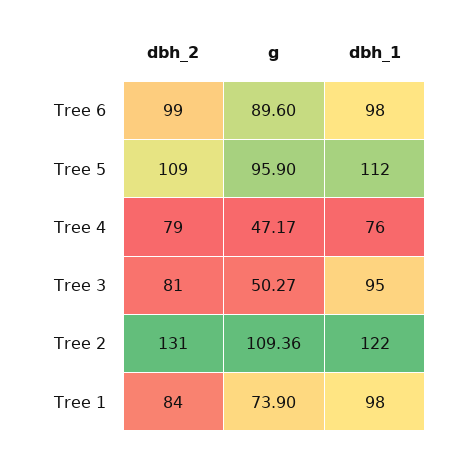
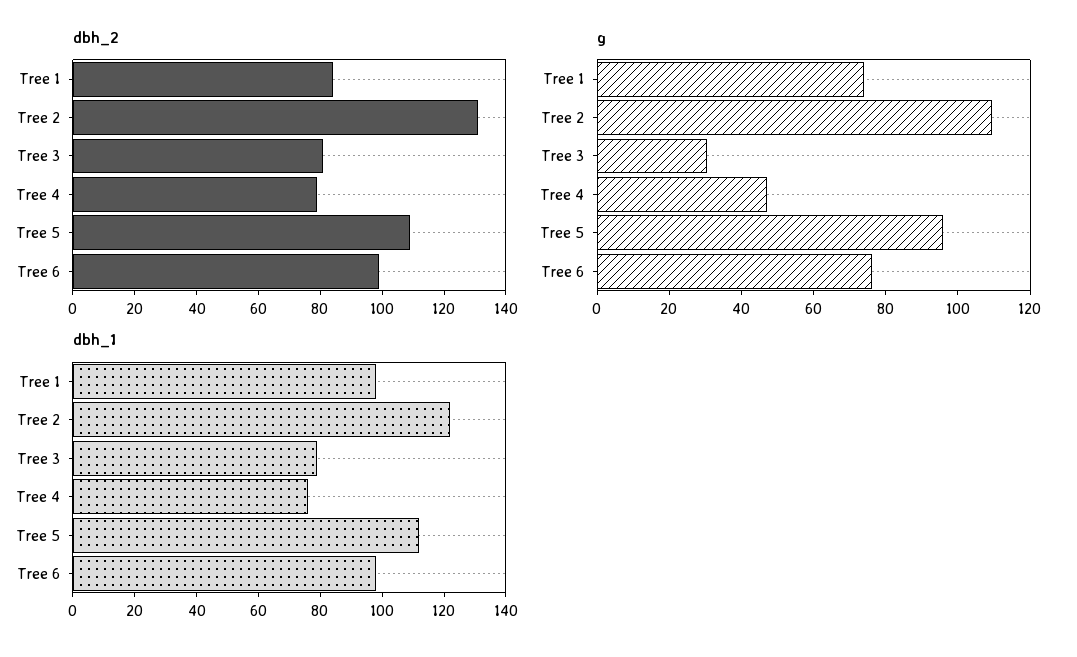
  {
    "dbh_2": {
      "Tree 6": 99,
      "Tree 5": 109,
      "Tree 4": 79,
      "Tree 3": 81,
      "Tree 2": 131,
      "Tree 1": 84
    },
    "g": {
-     "Tree 6": 89.6,
+     "Tree 6": 75,
      "Tree 5": 95.9,
      "Tree 4": 47.17,
-     "Tree 3": 50.27,
+     "Tree 3": 30,
      "Tree 2": 109.36,
      "Tree 1": 73.9
    },
    "dbh_1": {
      "Tree 6": 98,
      "Tree 5": 112,
      "Tree 4": 76,
-     "Tree 3": 95,
+     "Tree 3": 80,
      "Tree 2": 122,
      "Tree 1": 98
    }
  }

